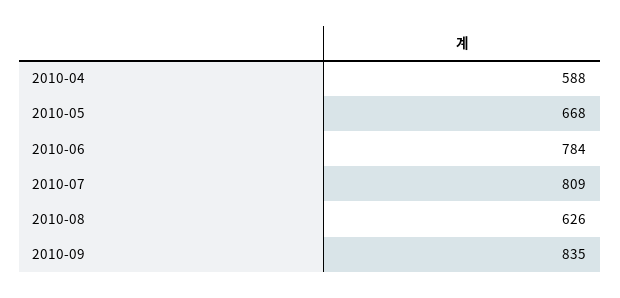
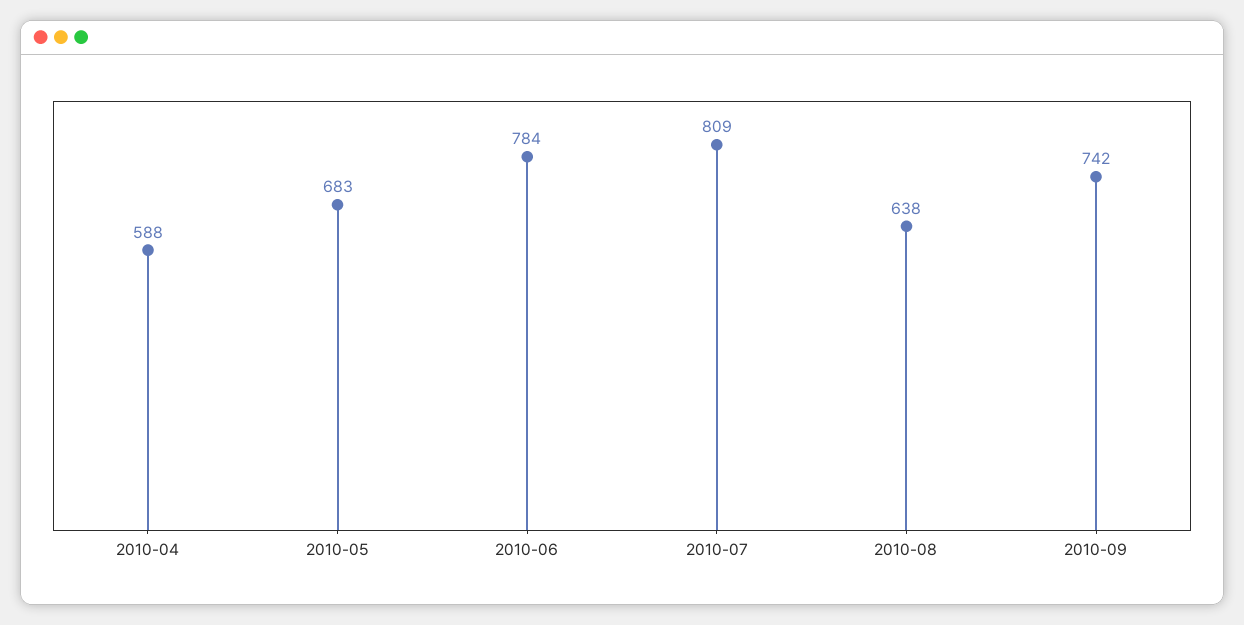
  {
    "2010-04": 588,
-   "2010-05": 668,
+   "2010-05": 683,
    "2010-06": 784,
    "2010-07": 809,
-   "2010-08": 626,
+   "2010-08": 638,
-   "2010-09": 835
+   "2010-09": 742
  }

